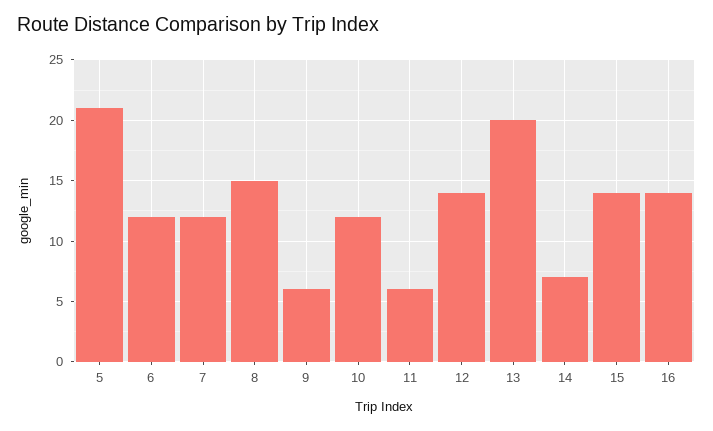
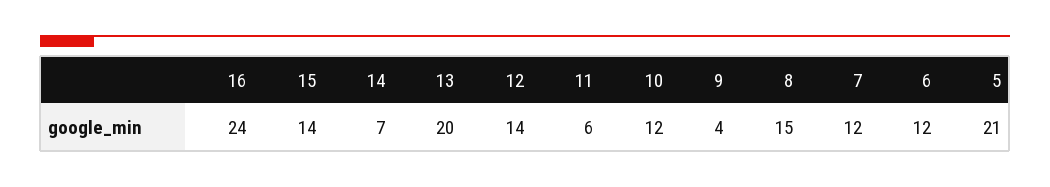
  {
    "5": 21,
    "6": 12,
    "7": 12,
    "8": 15,
-   "9": 6,
+   "9": 4,
    "10": 12,
    "11": 6,
    "12": 14,
    "13": 20,
    "14": 7,
    "15": 14,
-   "16": 14
+   "16": 24
  }

